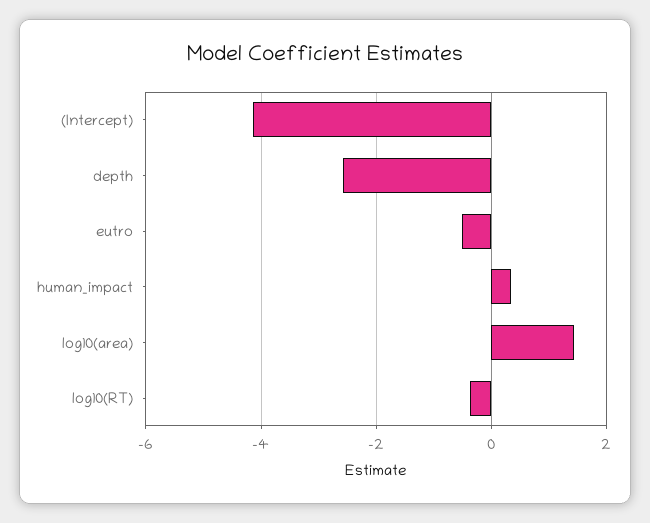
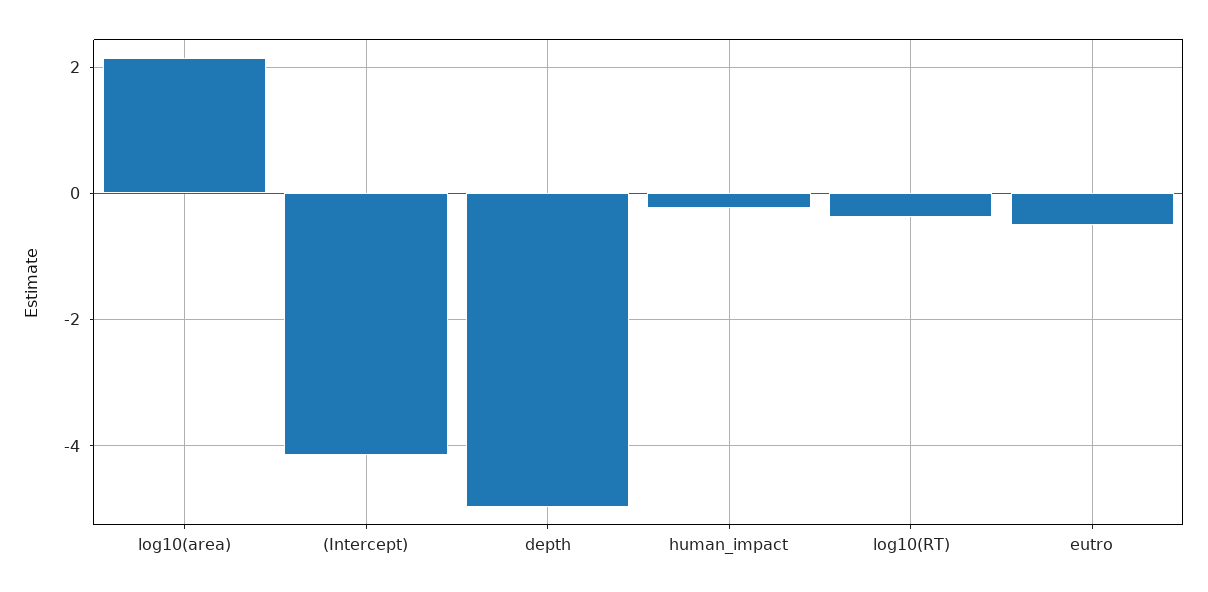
  {
    "(Intercept)": -4.2,
-   "depth": -2.6,
+   "depth": -5,
    "eutro": -0.6,
-   "human_impact": 0.4,
+   "human_impact": -0.2,
-   "log10(area)": 1.4,
+   "log10(area)": 2.2,
    "log10(RT)": -0.4
  }

